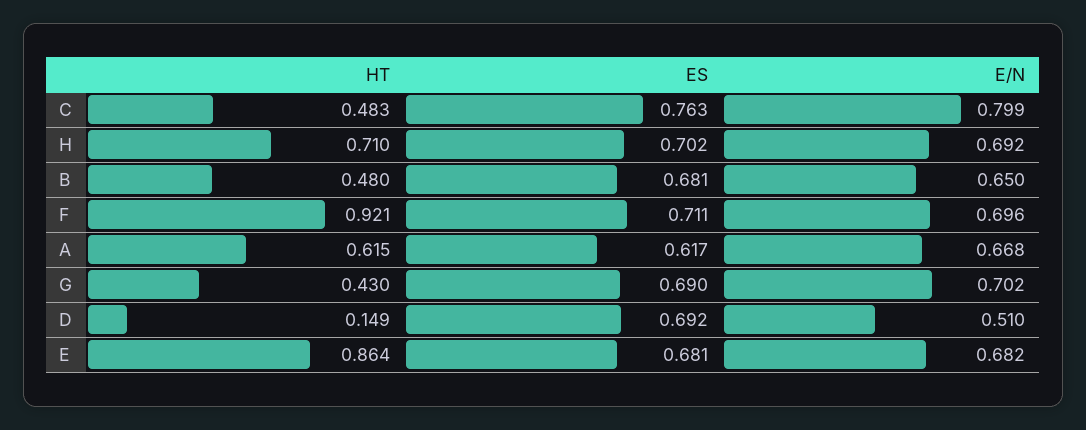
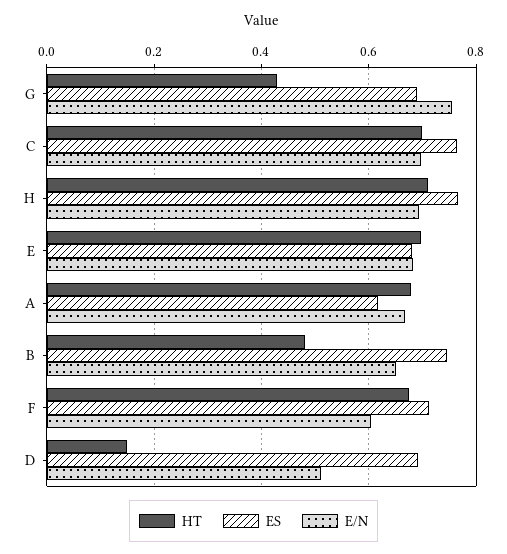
  {
    "HT": {
-     "C": 0.483,
+     "C": 0.7,
      "H": 0.71,
      "B": 0.48,
-     "F": 0.921,
+     "F": 0.68,
-     "A": 0.615,
+     "A": 0.68,
      "G": 0.43,
      "D": 0.149,
-     "E": 0.864
+     "E": 0.7
    },
    "ES": {
      "C": 0.763,
-     "H": 0.702,
+     "H": 0.76,
-     "B": 0.681,
+     "B": 0.74,
      "F": 0.711,
      "A": 0.617,
      "G": 0.69,
      "D": 0.692,
      "E": 0.681
    },
    "E/N": {
-     "C": 0.799,
+     "C": 0.7,
      "H": 0.692,
      "B": 0.65,
-     "F": 0.696,
+     "F": 0.6,
      "A": 0.668,
-     "G": 0.702,
+     "G": 0.76,
      "D": 0.51,
      "E": 0.682
    }
  }

